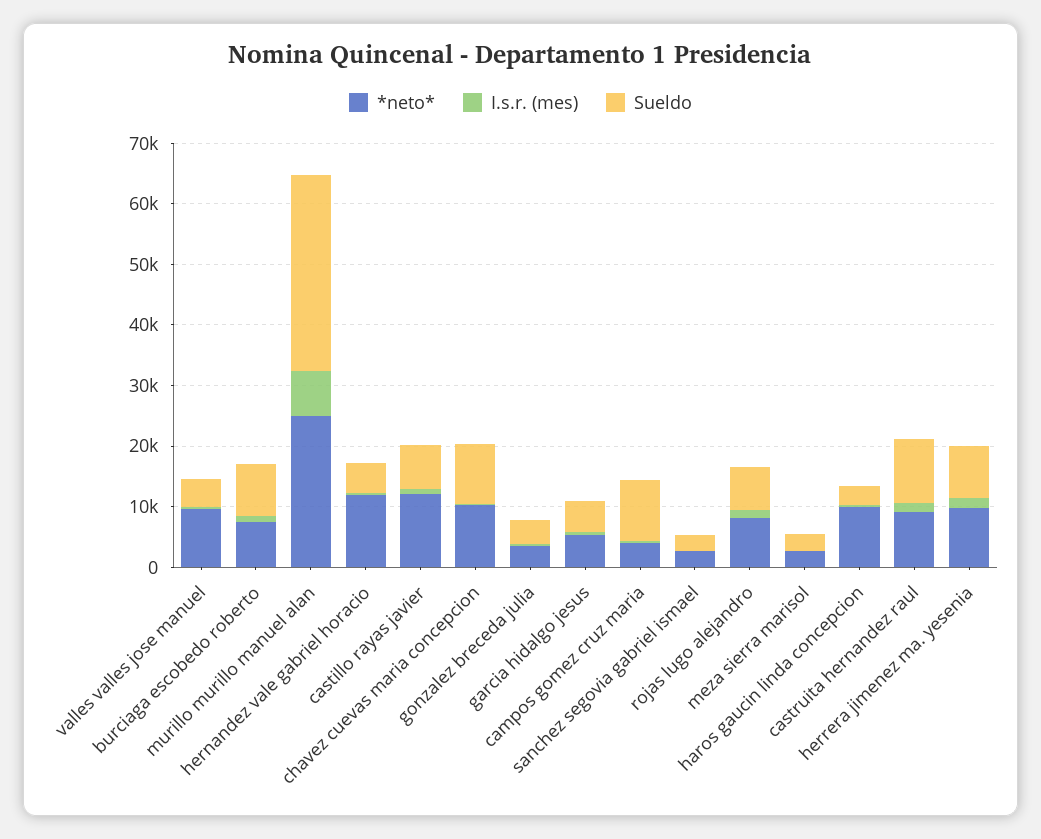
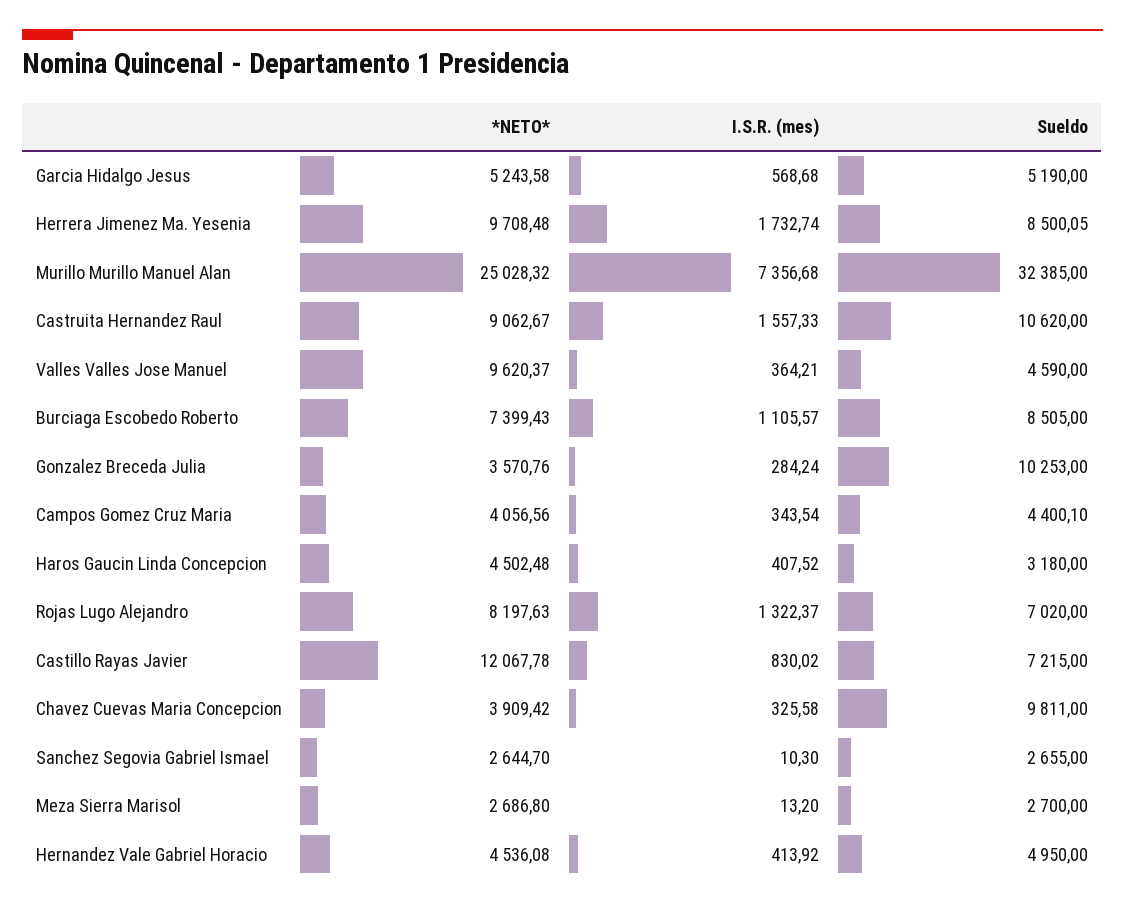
  {
    "*neto*": {
      "valles valles jose manuel": 9620.37,
      "burciaga escobedo roberto": 7399.43,
      "murillo murillo manuel alan": 25028.32,
-     "hernandez vale gabriel horacio": 12000,
+     "hernandez vale gabriel horacio": 4536.08,
      "castillo rayas javier": 12067.78,
-     "chavez cuevas maria concepcion": 10000,
+     "chavez cuevas maria concepcion": 3909.42,
      "gonzalez breceda julia": 3570.76,
      "garcia hidalgo jesus": 5243.58,
      "campos gomez cruz maria": 4056.56,
      "sanchez segovia gabriel ismael": 2644.7,
      "rojas lugo alejandro": 8197.63,
      "meza sierra marisol": 2686.8,
-     "haros gaucin linda concepcion": 10000,
+     "haros gaucin linda concepcion": 4502.48,
      "castruita hernandez raul": 9062.67,
      "herrera jimenez ma. yesenia": 9708.48
    },
    "I.s.r. (mes)": {
      "valles valles jose manuel": 364.21,
      "burciaga escobedo roberto": 1105.57,
      "murillo murillo manuel alan": 7356.68,
      "hernandez vale gabriel horacio": 413.92,
      "castillo rayas javier": 830.02,
      "chavez cuevas maria concepcion": 325.58,
      "gonzalez breceda julia": 284.24,
      "garcia hidalgo jesus": 568.68,
      "campos gomez cruz maria": 343.54,
      "sanchez segovia gabriel ismael": 10.3,
      "rojas lugo alejandro": 1322.37,
      "meza sierra marisol": 13.2,
      "haros gaucin linda concepcion": 407.52,
      "castruita hernandez raul": 1557.33,
      "herrera jimenez ma. yesenia": 1732.74
    },
    "Sueldo": {
      "valles valles jose manuel": 4590,
      "burciaga escobedo roberto": 8505,
      "murillo murillo manuel alan": 32385,
      "hernandez vale gabriel horacio": 4950,
      "castillo rayas javier": 7215,
      "chavez cuevas maria concepcion": 9811,
-     "gonzalez breceda julia": 4000,
+     "gonzalez breceda julia": 10253,
      "garcia hidalgo jesus": 5190,
-     "campos gomez cruz maria": 10000,
+     "campos gomez cruz maria": 4400.1,
      "sanchez segovia gabriel ismael": 2655,
      "rojas lugo alejandro": 7020,
      "meza sierra marisol": 2700,
      "haros gaucin linda concepcion": 3180,
      "castruita hernandez raul": 10620,
      "herrera jimenez ma. yesenia": 8500.05
    }
  }

